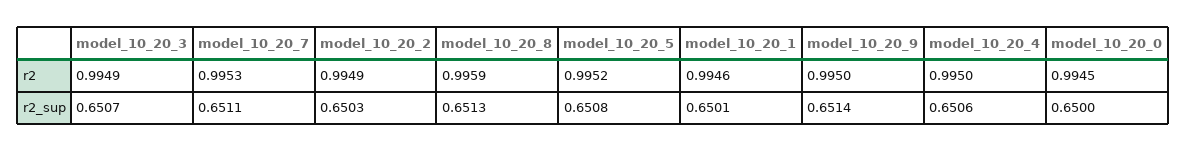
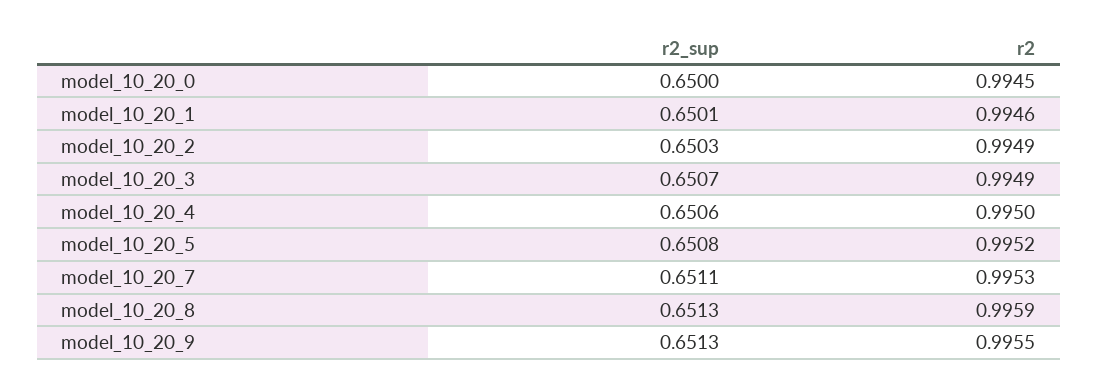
  {
    "model_10_20_3": {
      "r2": 0.9949,
      "r2_sup": 0.6507
    },
    "model_10_20_7": {
      "r2": 0.9953,
      "r2_sup": 0.6511
    },
    "model_10_20_2": {
      "r2": 0.9949,
      "r2_sup": 0.6503
    },
    "model_10_20_8": {
      "r2": 0.9959,
      "r2_sup": 0.6513
    },
    "model_10_20_5": {
      "r2": 0.9952,
      "r2_sup": 0.6508
    },
    "model_10_20_1": {
      "r2": 0.9946,
      "r2_sup": 0.6501
    },
    "model_10_20_9": {
-     "r2": 0.995,
+     "r2": 0.9955,
-     "r2_sup": 0.6514
+     "r2_sup": 0.6513
    },
    "model_10_20_4": {
      "r2": 0.995,
      "r2_sup": 0.6506
    },
    "model_10_20_0": {
      "r2": 0.9945,
      "r2_sup": 0.65
    }
  }

